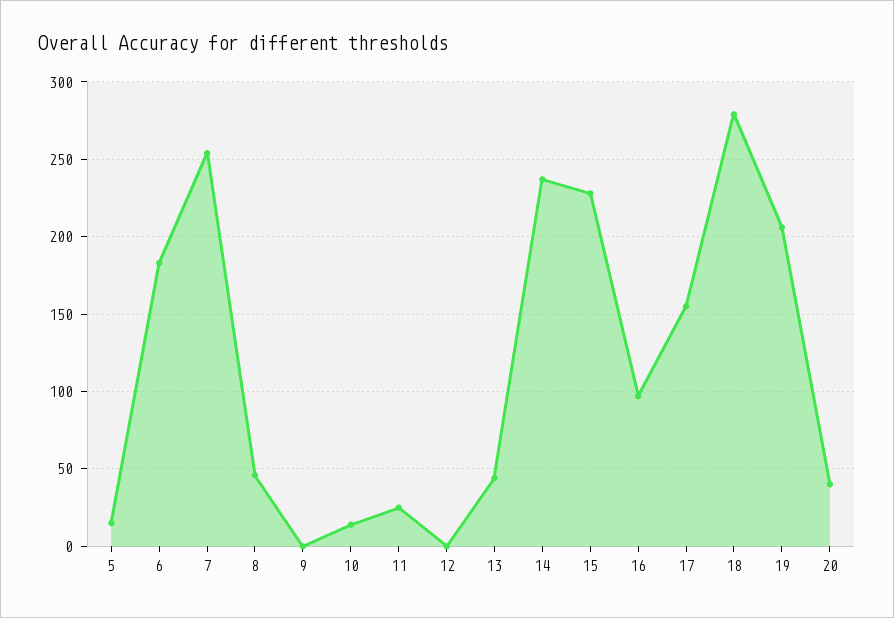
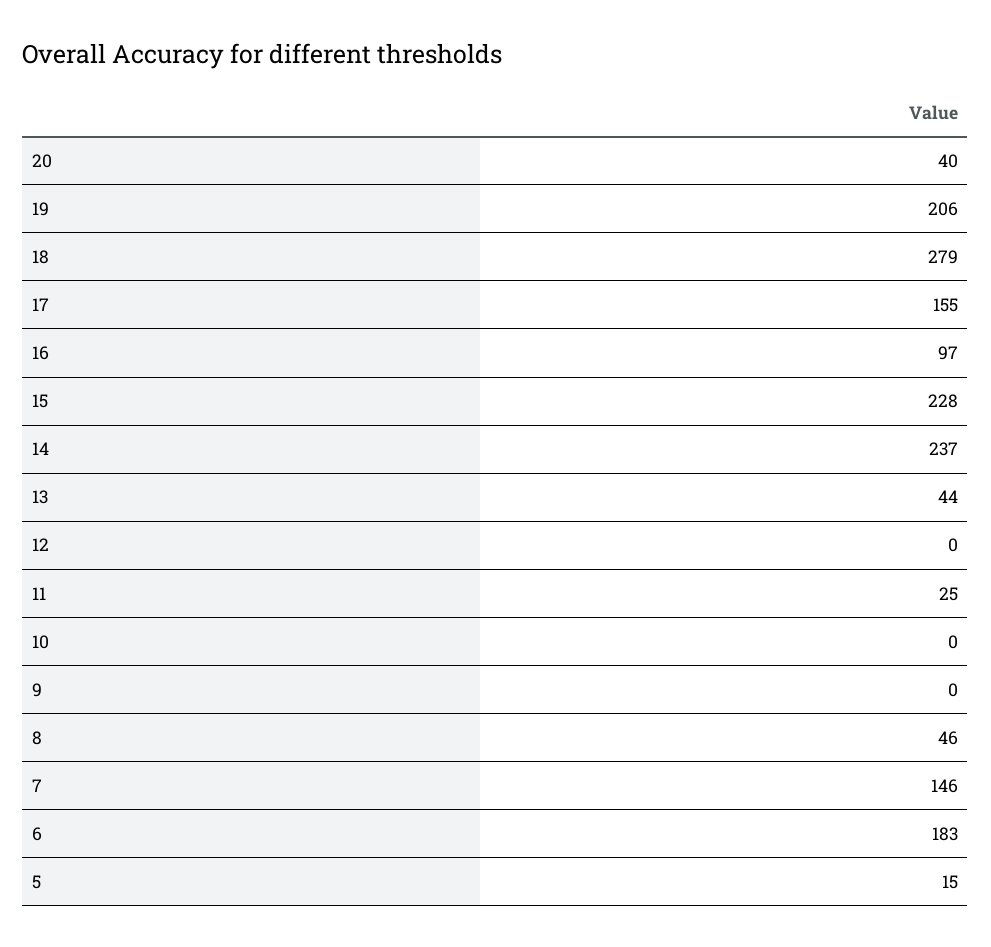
  {
    "5": 15,
    "6": 183,
-   "7": 255,
+   "7": 146,
    "8": 46,
    "9": 0,
-   "10": 15,
+   "10": 0,
    "11": 25,
    "12": 0,
    "13": 44,
    "14": 237,
    "15": 228,
    "16": 97,
    "17": 155,
    "18": 279,
    "19": 206,
    "20": 40
  }

